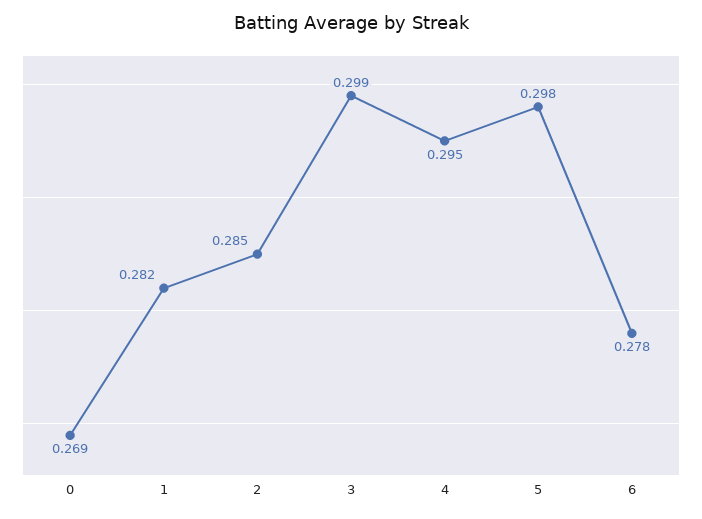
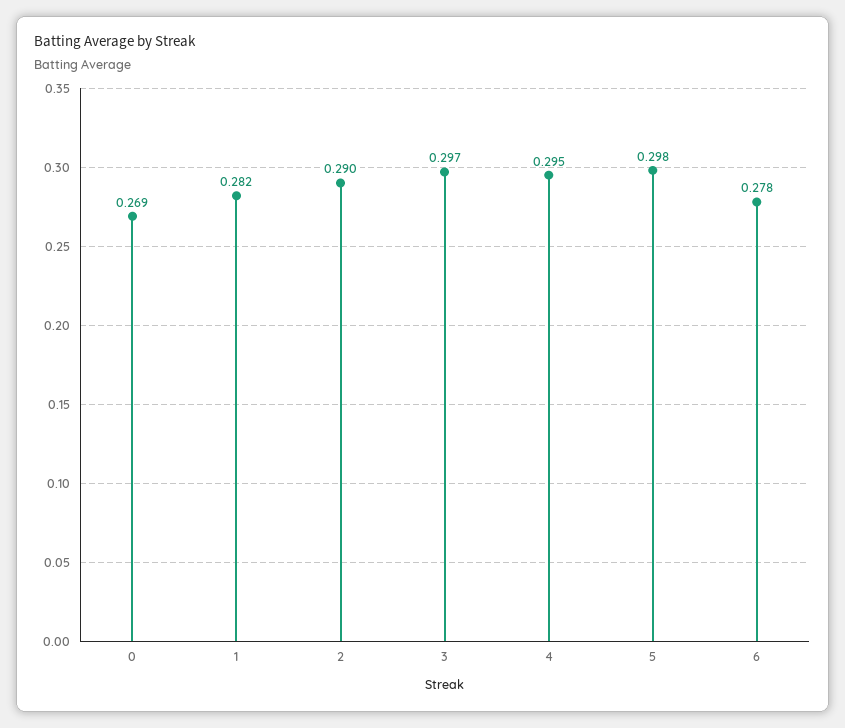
  {
    "0": 0.269,
    "1": 0.282,
-   "2": 0.285,
+   "2": 0.29,
-   "3": 0.299,
+   "3": 0.297,
    "4": 0.295,
    "5": 0.298,
    "6": 0.278
  }

